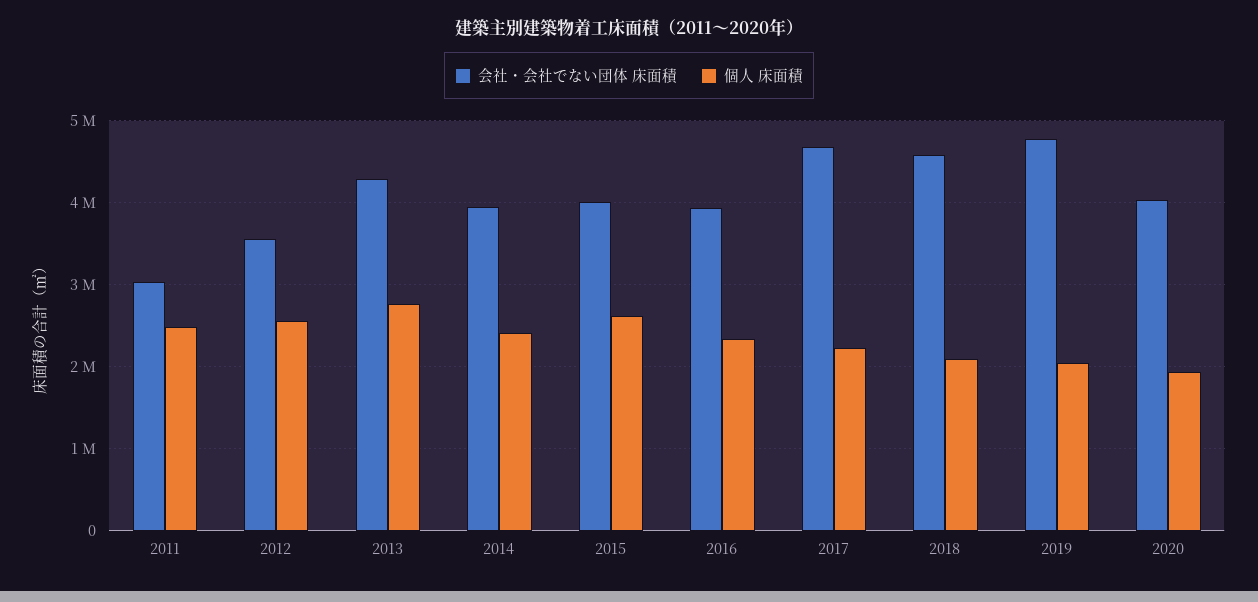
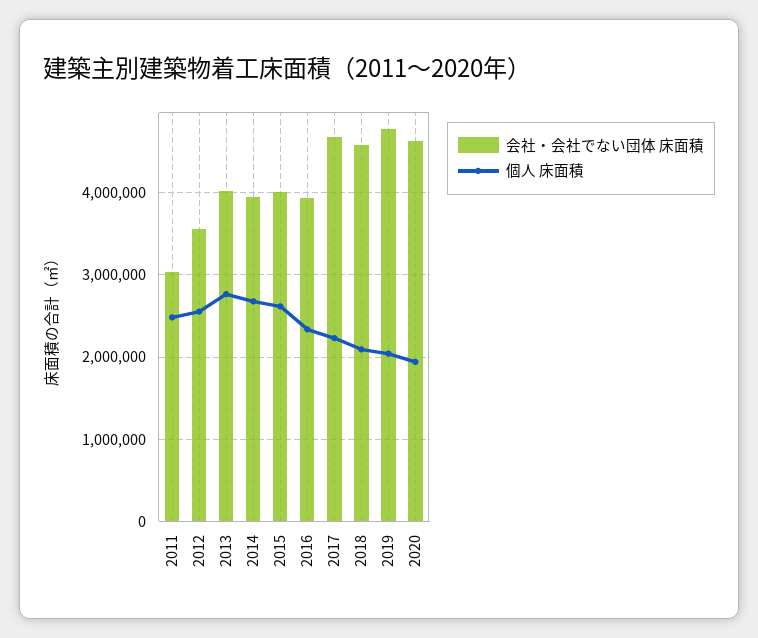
  {
    "会社・会社でない団体 床面積": {
      "2011": 3000000,
      "2012": 3600000,
-     "2013": 4300000,
+     "2013": 4000000,
      "2014": 3900000,
      "2015": 4000000,
      "2016": 3900000,
      "2017": 4700000,
      "2018": 4600000,
      "2019": 4800000,
-     "2020": 4000000
+     "2020": 4600000
    },
    "個人 床面積": {
      "2011": 2500000,
      "2012": 2600000,
      "2013": 2800000,
-     "2014": 2400000,
+     "2014": 2700000,
      "2015": 2600000,
      "2016": 2300000,
      "2017": 2200000,
      "2018": 2100000,
      "2019": 2000000,
      "2020": 1900000
    }
  }

